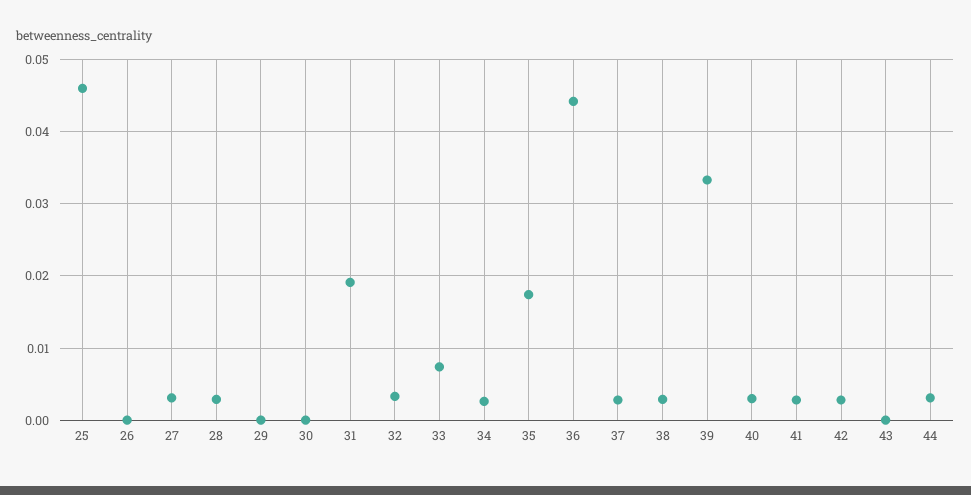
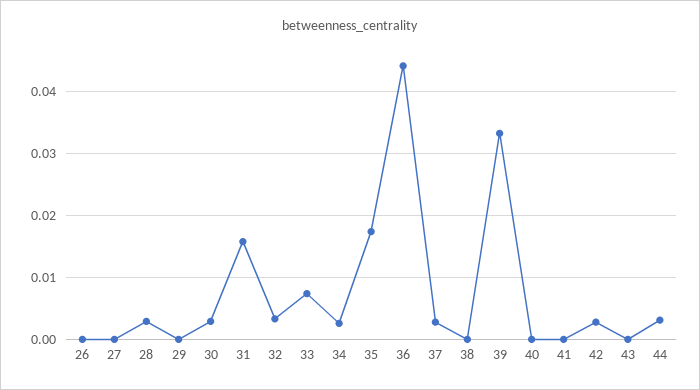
  {
-   "25": 0.046,
    "26": 0,
-   "27": 0.003,
+   "27": 0,
    "28": 0.003,
    "29": 0,
-   "30": 0,
+   "30": 0.003,
-   "31": 0.019,
+   "31": 0.016,
    "32": 0.003,
    "33": 0.007,
    "34": 0.003,
    "35": 0.017,
    "36": 0.044,
    "37": 0.003,
-   "38": 0.003,
+   "38": 0,
    "39": 0.033,
-   "40": 0.003,
+   "40": 0,
-   "41": 0.003,
+   "41": 0,
    "42": 0.003,
    "43": 0,
    "44": 0.003
  }

